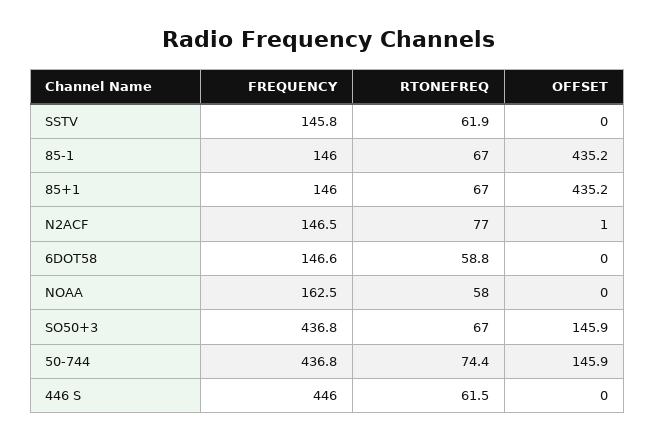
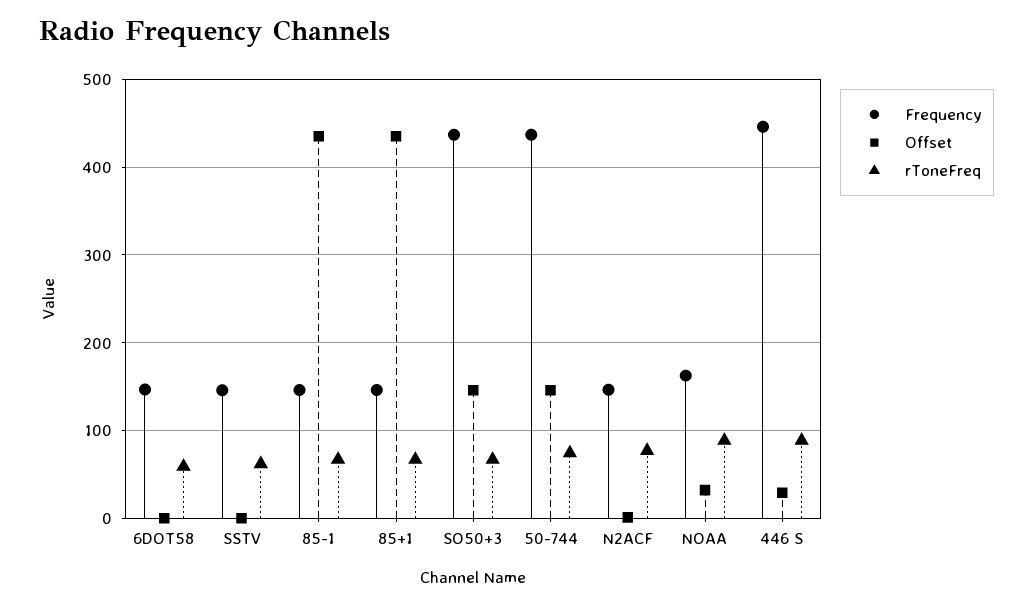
  {
    "FREQUENCY": {
      "SSTV": 145.8,
      "85-1": 146,
      "85+1": 146,
      "N2ACF": 146.5,
      "6DOT58": 146.6,
      "NOAA": 162.5,
      "SO50+3": 436.8,
      "50-744": 436.8,
      "446 S": 446
    },
    "RTONEFREQ": {
      "SSTV": 61.9,
      "85-1": 67,
      "85+1": 67,
      "N2ACF": 77,
      "6DOT58": 58.8,
-     "NOAA": 58,
+     "NOAA": 90,
      "SO50+3": 67,
      "50-744": 74.4,
-     "446 S": 61.5
+     "446 S": 90
    },
    "OFFSET": {
      "SSTV": 0,
      "85-1": 435.2,
      "85+1": 435.2,
      "N2ACF": 1,
      "6DOT58": 0,
-     "NOAA": 0,
+     "NOAA": 30,
      "SO50+3": 145.9,
      "50-744": 145.9,
-     "446 S": 0
+     "446 S": 30
    }
  }

